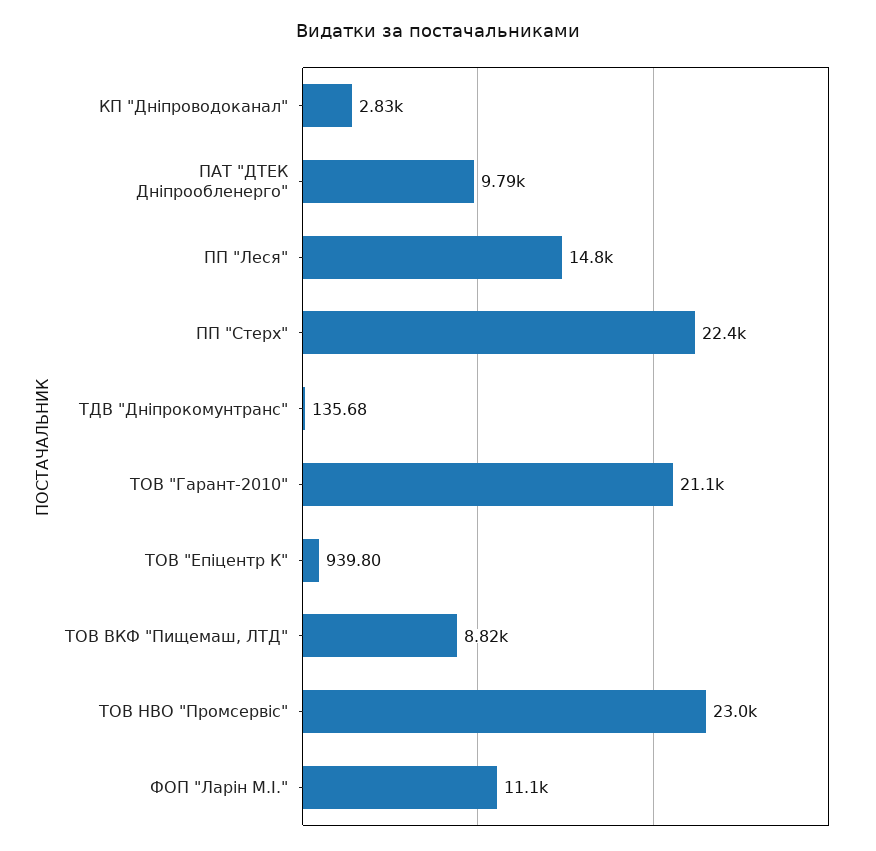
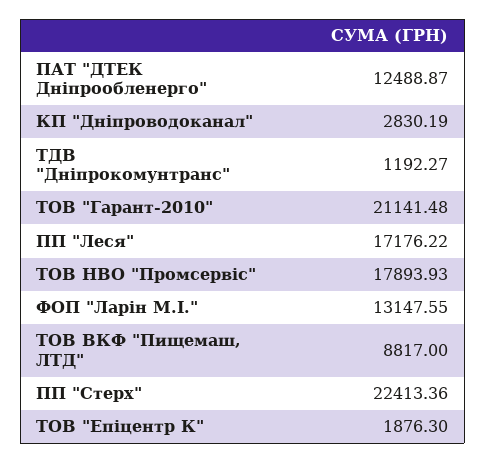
  {
    "КП \"Дніпроводоканал\"": 2830.19,
-   "ПАТ \"ДТЕК Дніпрообленерго\"": 9790,
+   "ПАТ \"ДТЕК Дніпрообленерго\"": 12488.87,
-   "ПП \"Леся\"": 14800,
+   "ПП \"Леся\"": 17176.22,
    "ПП \"Стерх\"": 22413.36,
-   "ТДВ \"Дніпрокомунтранс\"": 135.68,
+   "ТДВ \"Дніпрокомунтранс\"": 1192.27,
    "ТОВ \"Гарант-2010\"": 21141.48,
-   "ТОВ \"Епіцентр К\"": 939.8,
+   "ТОВ \"Епіцентр К\"": 1876.3,
    "ТОВ ВКФ \"Пищемаш, ЛТД\"": 8817,
-   "ТОВ НВО \"Промсервіс\"": 23000,
+   "ТОВ НВО \"Промсервіс\"": 17893.93,
-   "ФОП \"Ларін М.І.\"": 11100
+   "ФОП \"Ларін М.І.\"": 13147.55
  }

